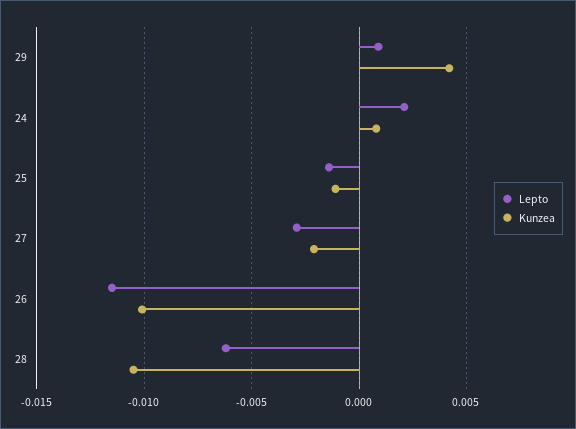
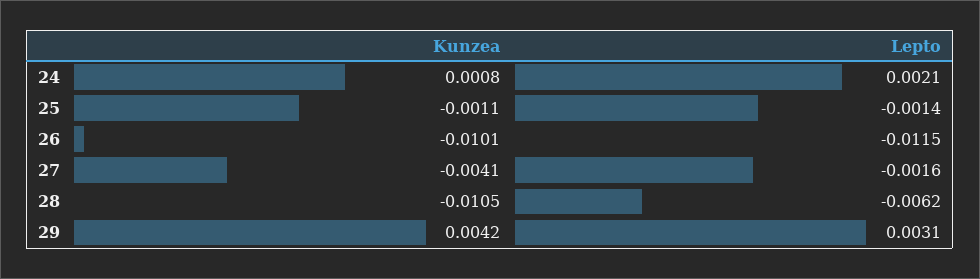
  {
    "Lepto": {
-     "29": 0.001,
+     "29": 0.0031,
      "24": 0.0021,
      "25": -0.0014,
-     "27": -0.003,
+     "27": -0.0016,
      "26": -0.0115,
      "28": -0.0062
    },
    "Kunzea": {
      "29": 0.0042,
      "24": 0.0008,
      "25": -0.0011,
-     "27": -0.002,
+     "27": -0.0041,
      "26": -0.0101,
      "28": -0.0105
    }
  }

